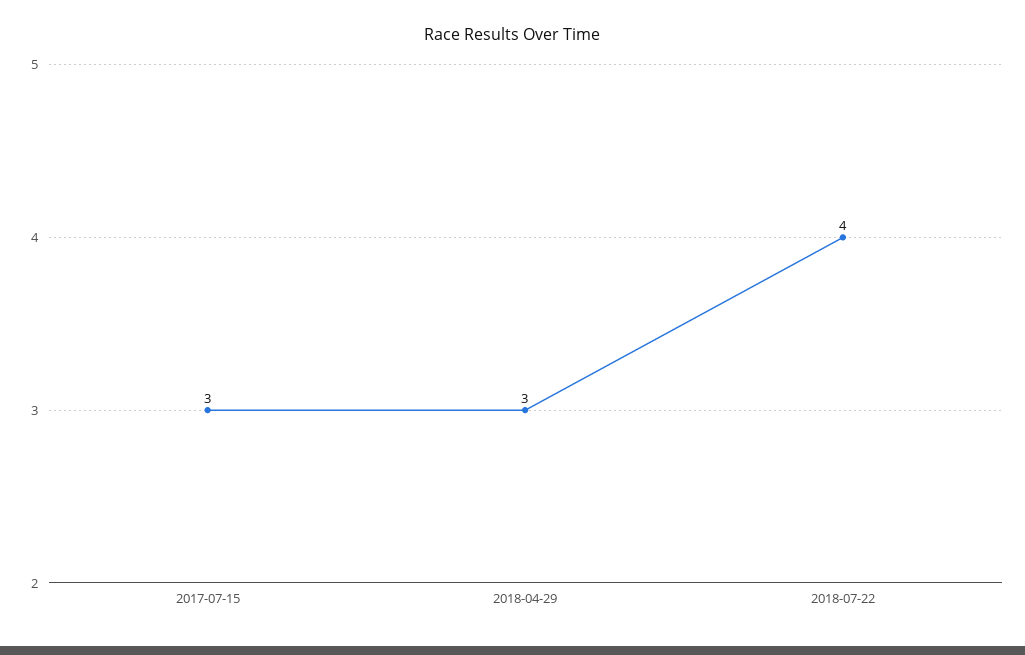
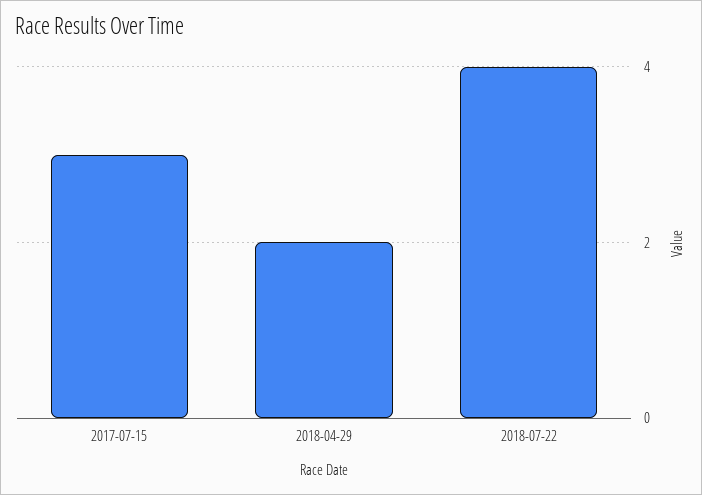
  {
    "2017-07-15": 3,
-   "2018-04-29": 3,
+   "2018-04-29": 2,
    "2018-07-22": 4
  }

